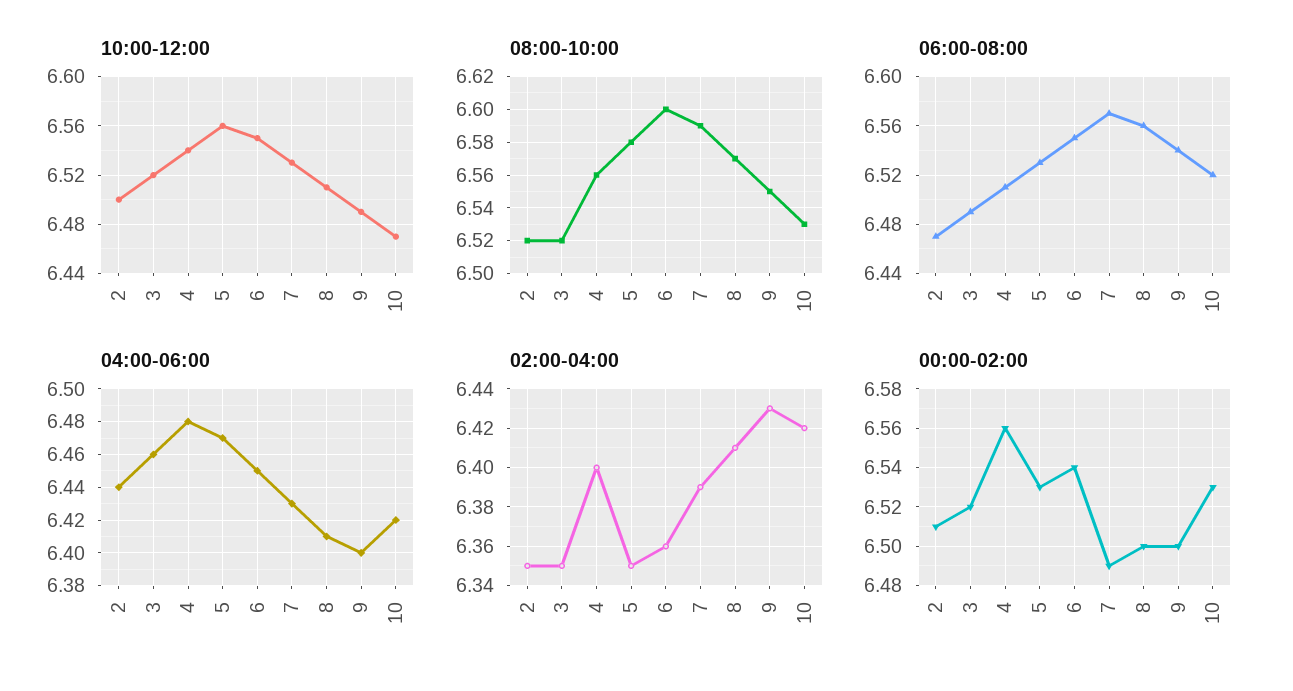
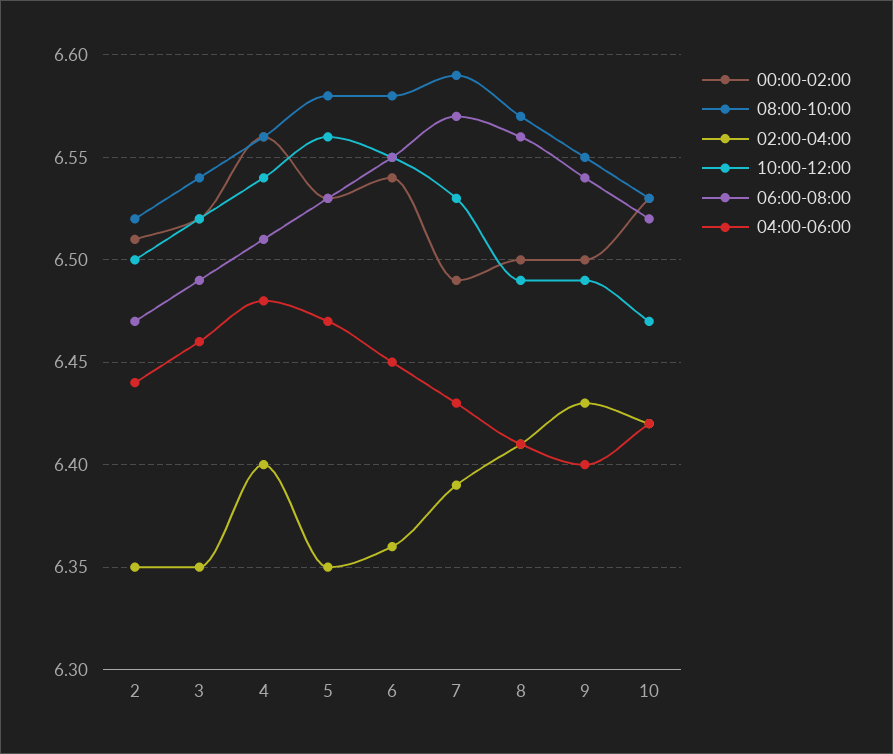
  {
    "10:00-12:00": {
      "2": 6.5,
      "3": 6.52,
      "4": 6.54,
      "5": 6.56,
      "6": 6.55,
      "7": 6.53,
-     "8": 6.51,
+     "8": 6.49,
      "9": 6.49,
      "10": 6.47
    },
    "08:00-10:00": {
      "2": 6.52,
-     "3": 6.52,
+     "3": 6.54,
      "4": 6.56,
      "5": 6.58,
-     "6": 6.6,
+     "6": 6.58,
      "7": 6.59,
      "8": 6.57,
      "9": 6.55,
      "10": 6.53
    },
    "06:00-08:00": {
      "2": 6.47,
      "3": 6.49,
      "4": 6.51,
      "5": 6.53,
      "6": 6.55,
      "7": 6.57,
      "8": 6.56,
      "9": 6.54,
      "10": 6.52
    },
    "04:00-06:00": {
      "2": 6.44,
      "3": 6.46,
      "4": 6.48,
      "5": 6.47,
      "6": 6.45,
      "7": 6.43,
      "8": 6.41,
      "9": 6.4,
      "10": 6.42
    },
    "02:00-04:00": {
      "2": 6.35,
      "3": 6.35,
      "4": 6.4,
      "5": 6.35,
      "6": 6.36,
      "7": 6.39,
      "8": 6.41,
      "9": 6.43,
      "10": 6.42
    },
    "00:00-02:00": {
      "2": 6.51,
      "3": 6.52,
      "4": 6.56,
      "5": 6.53,
      "6": 6.54,
      "7": 6.49,
      "8": 6.5,
      "9": 6.5,
      "10": 6.53
    }
  }

